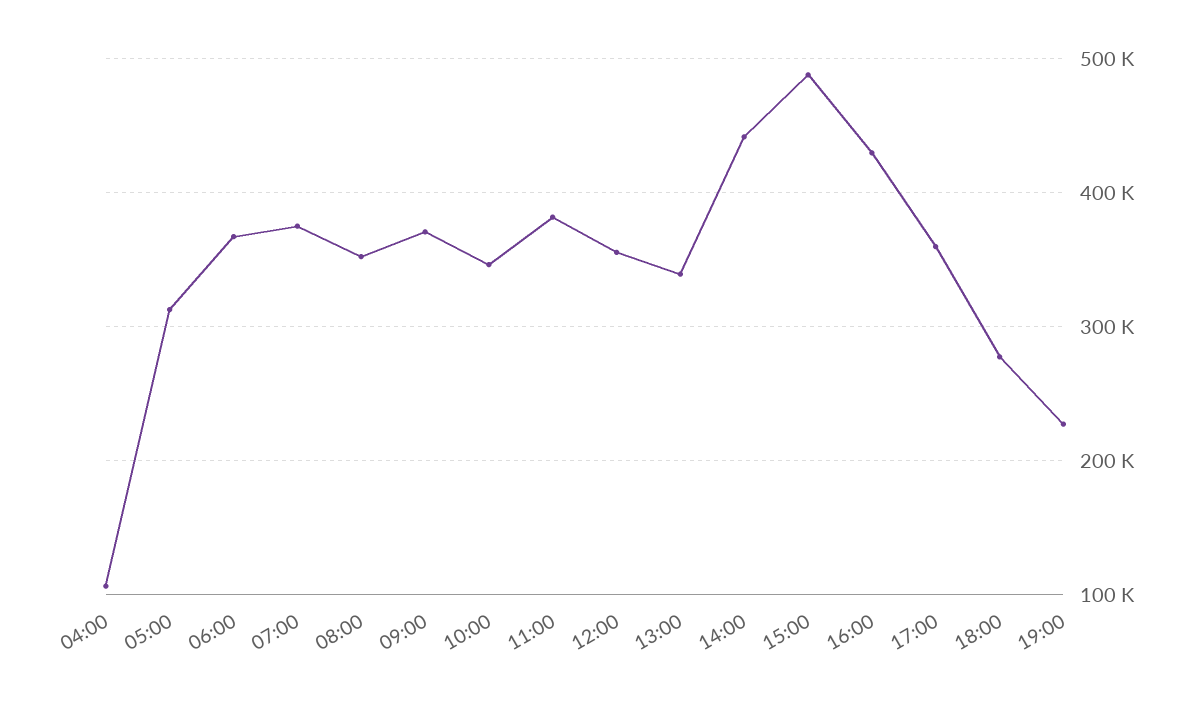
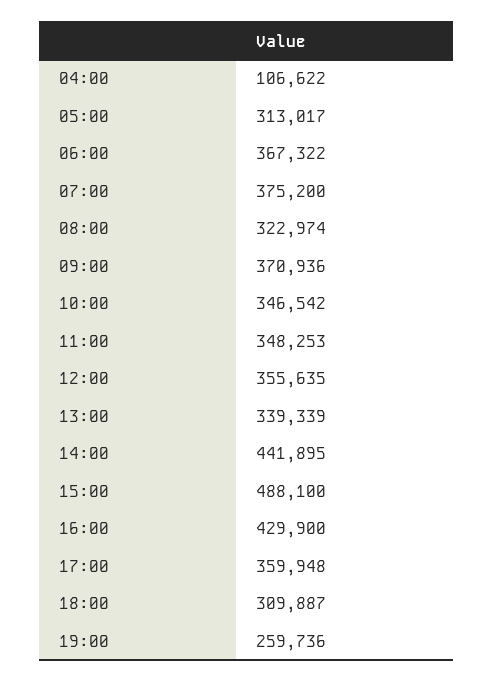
  {
    "04:00": 106622,
    "05:00": 313017,
    "06:00": 367322,
    "07:00": 375200,
-   "08:00": 350000,
+   "08:00": 322974,
    "09:00": 370936,
    "10:00": 346542,
-   "11:00": 380000,
+   "11:00": 348253,
    "12:00": 355635,
    "13:00": 339339,
    "14:00": 441895,
    "15:00": 488100,
    "16:00": 429900,
    "17:00": 359948,
-   "18:00": 280000,
+   "18:00": 309887,
-   "19:00": 230000
+   "19:00": 259736
  }

